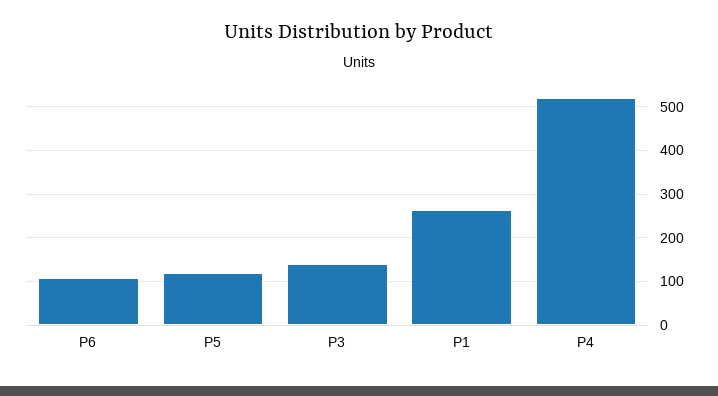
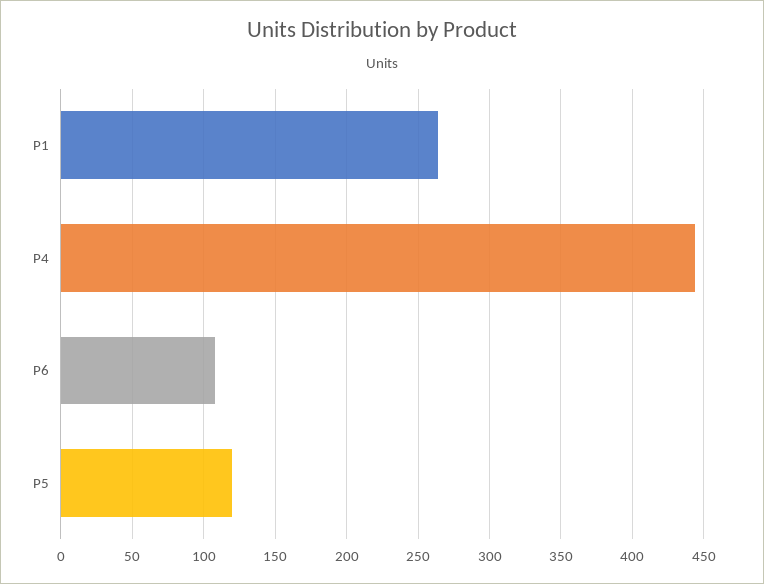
  {
    "P6": 110,
    "P5": 120,
-   "P3": 140,
    "P1": 265,
-   "P4": 520
+   "P4": 445
  }

